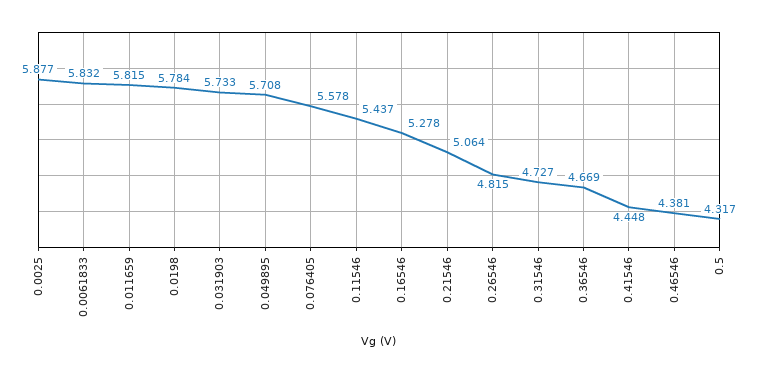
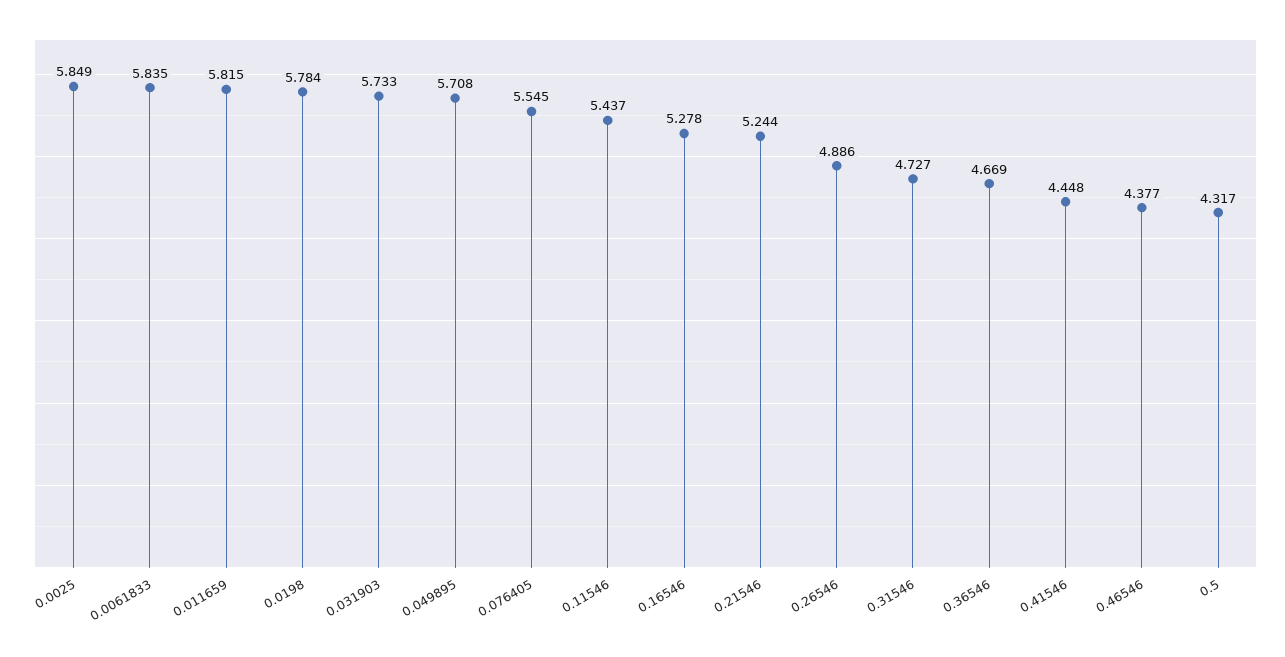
  {
-   "0.0025": 5.877,
+   "0.0025": 5.849,
-   "0.0061833": 5.832,
+   "0.0061833": 5.835,
    "0.011659": 5.815,
    "0.0198": 5.784,
    "0.031903": 5.733,
    "0.049895": 5.708,
-   "0.076405": 5.578,
+   "0.076405": 5.545,
    "0.11546": 5.437,
    "0.16546": 5.278,
-   "0.21546": 5.064,
+   "0.21546": 5.244,
-   "0.26546": 4.815,
+   "0.26546": 4.886,
    "0.31546": 4.727,
    "0.36546": 4.669,
    "0.41546": 4.448,
-   "0.46546": 4.381,
+   "0.46546": 4.377,
    "0.5": 4.317
  }

